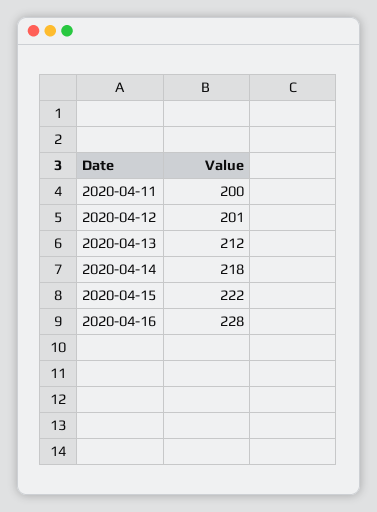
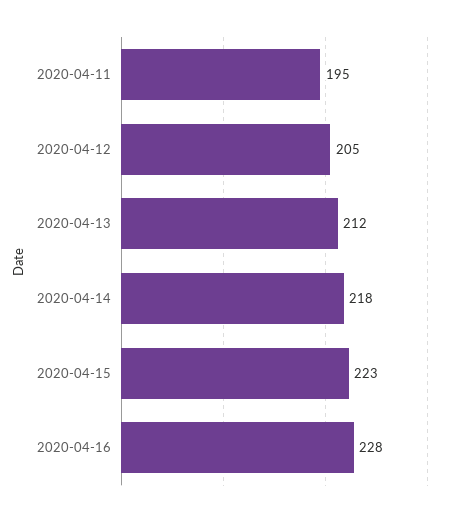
  {
-   "2020-04-11": 200,
+   "2020-04-11": 195,
-   "2020-04-12": 201,
+   "2020-04-12": 205,
    "2020-04-13": 212,
    "2020-04-14": 218,
-   "2020-04-15": 222,
+   "2020-04-15": 223,
    "2020-04-16": 228
  }

